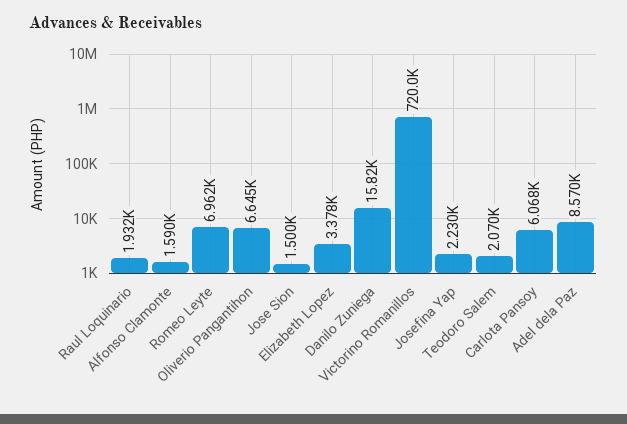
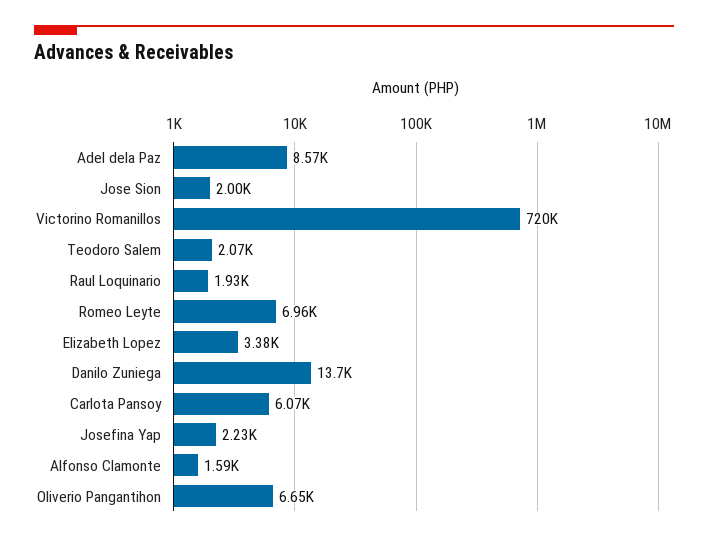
  {
    "Raul Loquinario": 1932,
    "Alfonso Clamonte": 1590,
    "Romeo Leyte": 6962,
    "Oliverio Pangantihon": 6645,
-   "Jose Sion": 1500,
+   "Jose Sion": 2000,
    "Elizabeth Lopez": 3378,
-   "Danilo Zuniega": 15820,
+   "Danilo Zuniega": 13700,
    "Victorino Romanillos": 720000,
    "Josefina Yap": 2230,
    "Teodoro Salem": 2070,
    "Carlota Pansoy": 6068,
    "Adel dela Paz": 8570
  }

